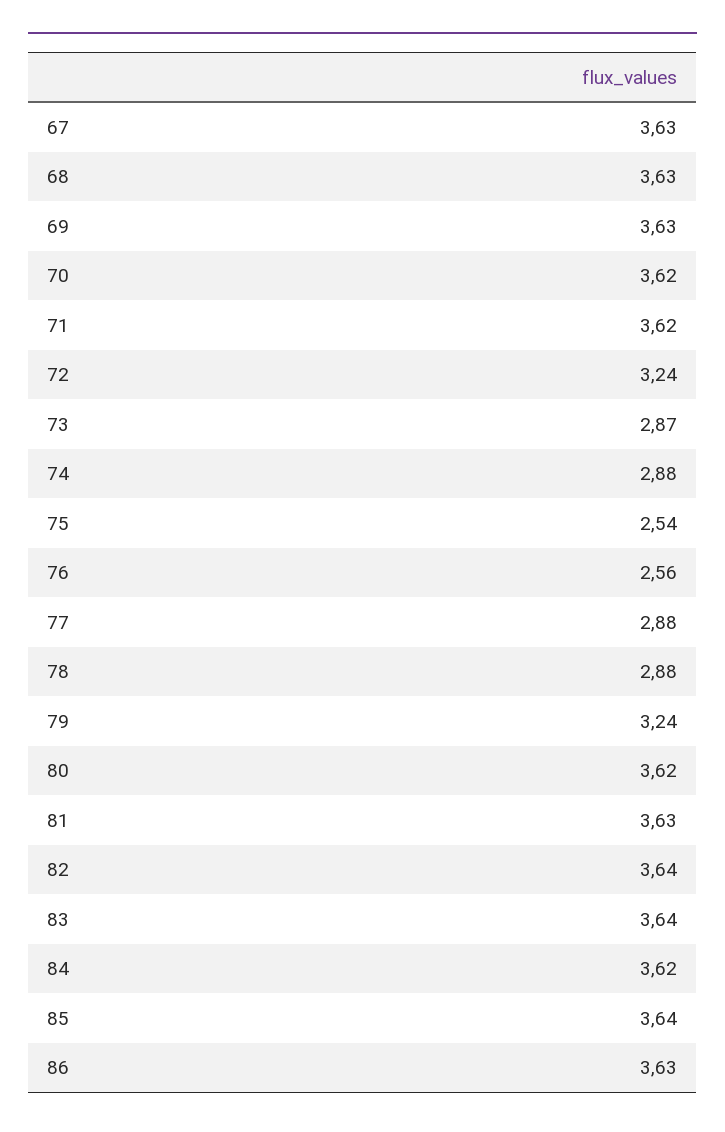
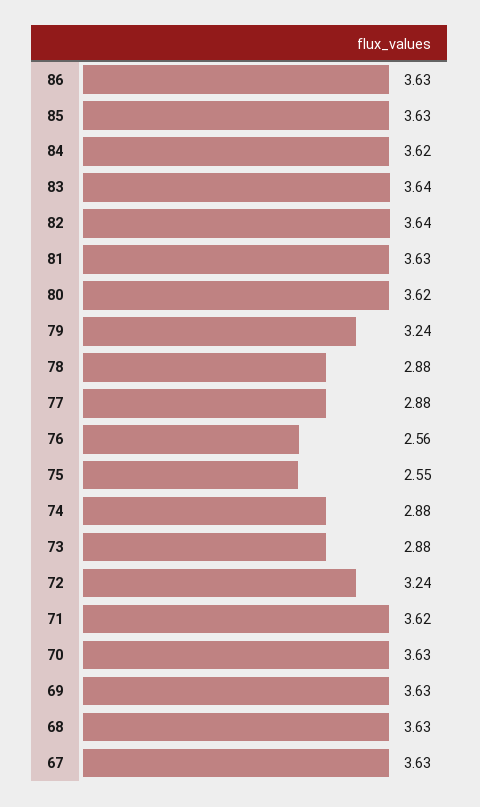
  {
    "67": 3.63,
    "68": 3.63,
    "69": 3.63,
-   "70": 3.62,
+   "70": 3.63,
    "71": 3.62,
    "72": 3.24,
-   "73": 2.87,
+   "73": 2.88,
    "74": 2.88,
-   "75": 2.54,
+   "75": 2.55,
    "76": 2.56,
    "77": 2.88,
    "78": 2.88,
    "79": 3.24,
    "80": 3.62,
    "81": 3.63,
    "82": 3.64,
    "83": 3.64,
    "84": 3.62,
-   "85": 3.64,
+   "85": 3.63,
    "86": 3.63
  }

